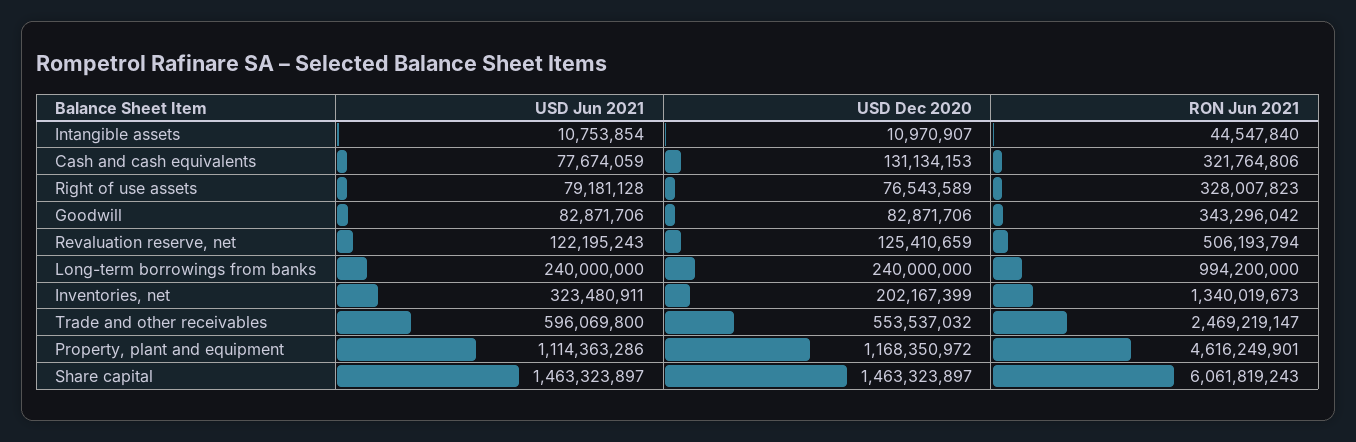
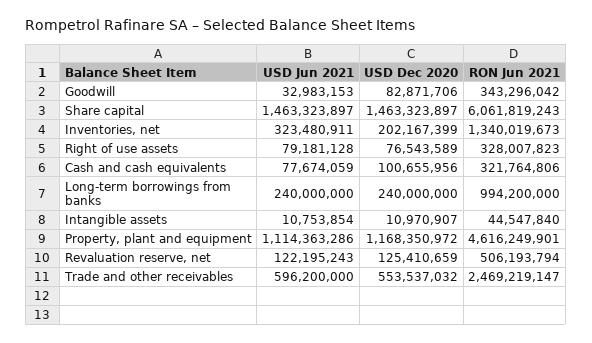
  {
    "USD Jun 2021": {
      "Intangible assets": 10753854,
      "Cash and cash equivalents": 77674059,
      "Right of use assets": 79181128,
-     "Goodwill": 82871706,
+     "Goodwill": 32983153,
      "Revaluation reserve, net": 122195243,
      "Long-term borrowings from banks": 240000000,
      "Inventories, net": 323480911,
-     "Trade and other receivables": 596069800,
+     "Trade and other receivables": 596200000,
      "Property, plant and equipment": 1114363286,
      "Share capital": 1463323897
    },
    "USD Dec 2020": {
      "Intangible assets": 10970907,
-     "Cash and cash equivalents": 131134153,
+     "Cash and cash equivalents": 100655956,
      "Right of use assets": 76543589,
      "Goodwill": 82871706,
      "Revaluation reserve, net": 125410659,
      "Long-term borrowings from banks": 240000000,
      "Inventories, net": 202167399,
      "Trade and other receivables": 553537032,
      "Property, plant and equipment": 1168350972,
      "Share capital": 1463323897
    },
    "RON Jun 2021": {
      "Intangible assets": 44547840,
      "Cash and cash equivalents": 321764806,
      "Right of use assets": 328007823,
      "Goodwill": 343296042,
      "Revaluation reserve, net": 506193794,
      "Long-term borrowings from banks": 994200000,
      "Inventories, net": 1340019673,
      "Trade and other receivables": 2469219147,
      "Property, plant and equipment": 4616249901,
      "Share capital": 6061819243
    }
  }

